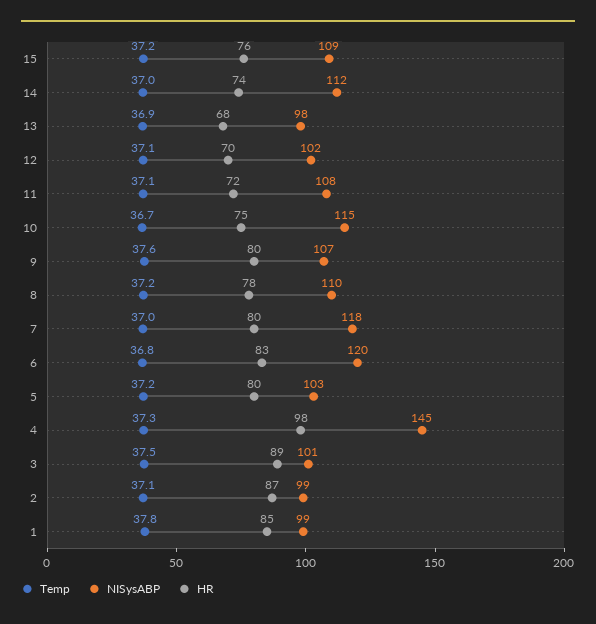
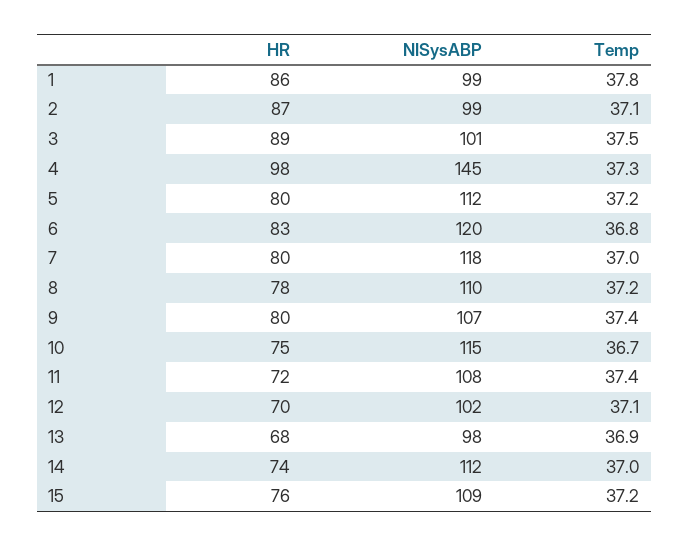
  {
    "Temp": {
      "15": 37.2,
      "14": 37,
      "13": 36.9,
      "12": 37.1,
-     "11": 37.1,
+     "11": 37.4,
      "10": 36.7,
-     "9": 37.6,
+     "9": 37.4,
      "8": 37.2,
      "7": 37,
      "6": 36.8,
      "5": 37.2,
      "4": 37.3,
      "3": 37.5,
      "2": 37.1,
      "1": 37.8
    },
    "NISysABP": {
      "15": 109,
      "14": 112,
      "13": 98,
      "12": 102,
      "11": 108,
      "10": 115,
      "9": 107,
      "8": 110,
      "7": 118,
      "6": 120,
-     "5": 103,
+     "5": 112,
      "4": 145,
      "3": 101,
      "2": 99,
      "1": 99
    },
    "HR": {
      "15": 76,
      "14": 74,
      "13": 68,
      "12": 70,
      "11": 72,
      "10": 75,
      "9": 80,
      "8": 78,
      "7": 80,
      "6": 83,
      "5": 80,
      "4": 98,
      "3": 89,
      "2": 87,
-     "1": 85
+     "1": 86
    }
  }

